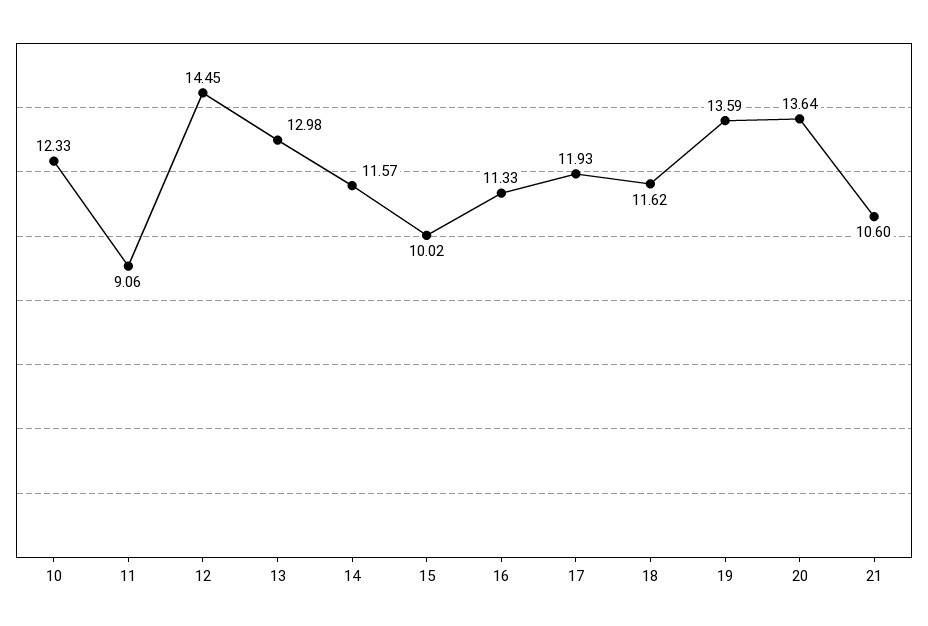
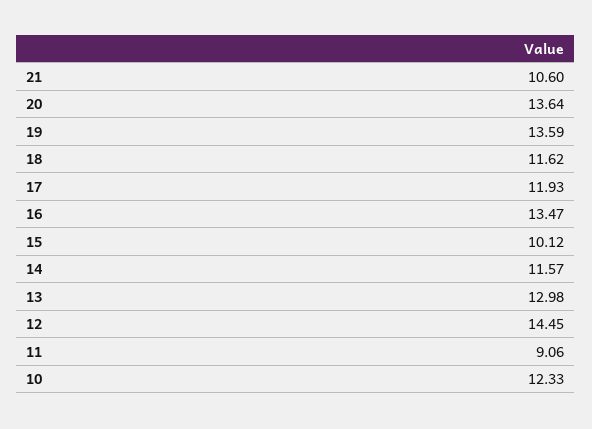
  {
    "10": 12.33,
    "11": 9.06,
    "12": 14.45,
    "13": 12.98,
    "14": 11.57,
-   "15": 10.02,
+   "15": 10.12,
-   "16": 11.33,
+   "16": 13.47,
    "17": 11.93,
    "18": 11.62,
    "19": 13.59,
    "20": 13.64,
    "21": 10.6
  }

